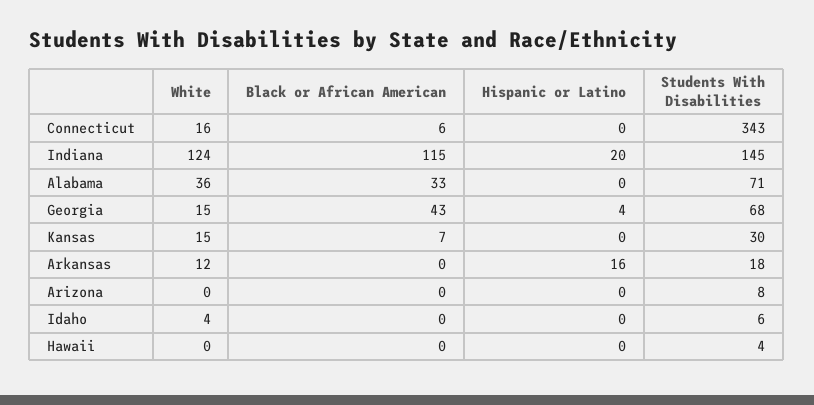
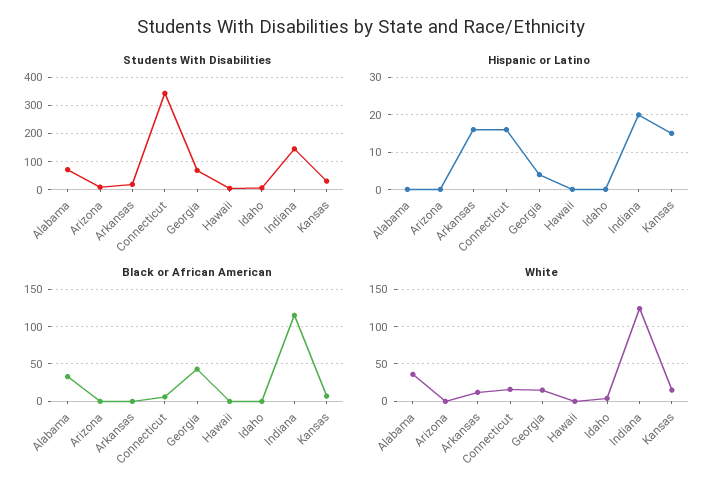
  {
    "White": {
      "Connecticut": 16,
      "Indiana": 124,
      "Alabama": 36,
      "Georgia": 15,
      "Kansas": 15,
      "Arkansas": 12,
      "Arizona": 0,
      "Idaho": 4,
      "Hawaii": 0
    },
    "Black or African American": {
      "Connecticut": 6,
      "Indiana": 115,
      "Alabama": 33,
      "Georgia": 43,
      "Kansas": 7,
      "Arkansas": 0,
      "Arizona": 0,
      "Idaho": 0,
      "Hawaii": 0
    },
    "Hispanic or Latino": {
-     "Connecticut": 0,
+     "Connecticut": 15,
      "Indiana": 20,
      "Alabama": 0,
      "Georgia": 4,
-     "Kansas": 0,
+     "Kansas": 15,
      "Arkansas": 16,
      "Arizona": 0,
      "Idaho": 0,
      "Hawaii": 0
    },
    "Students With Disabilities": {
      "Connecticut": 343,
      "Indiana": 145,
      "Alabama": 71,
      "Georgia": 68,
      "Kansas": 30,
      "Arkansas": 18,
      "Arizona": 8,
      "Idaho": 6,
      "Hawaii": 4
    }
  }

